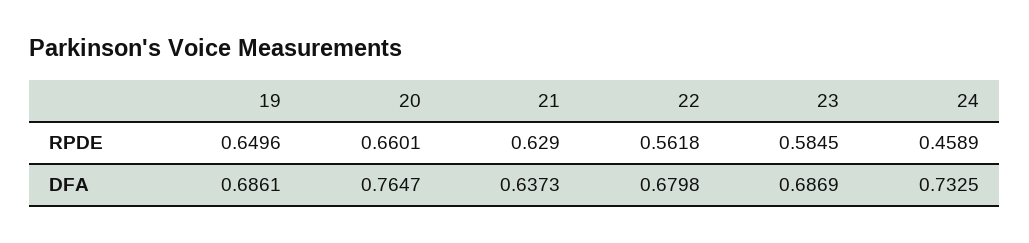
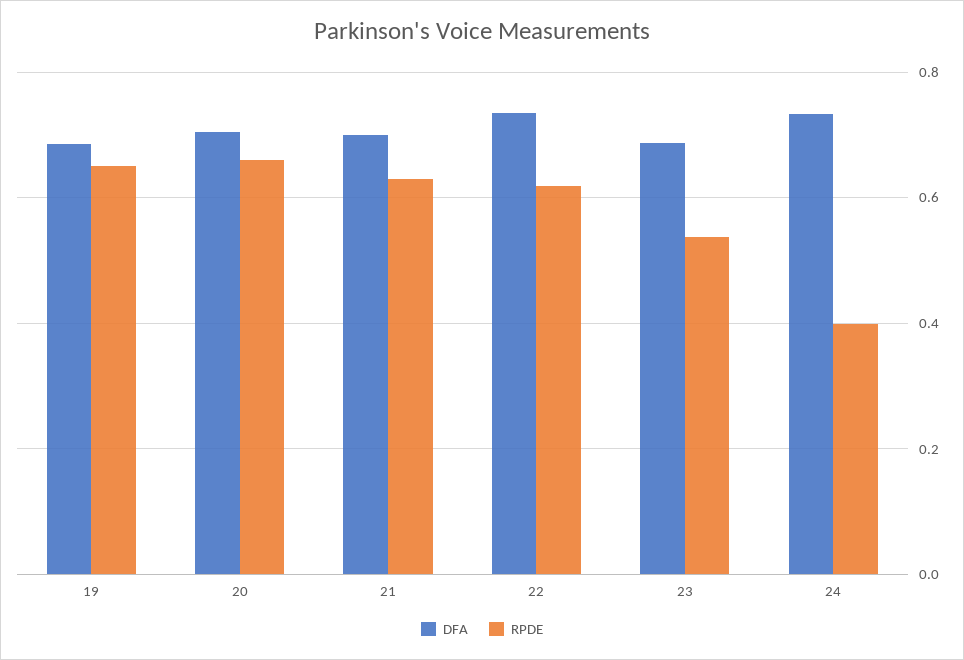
  {
    "RPDE": {
      "19": 0.6496,
      "20": 0.6601,
      "21": 0.629,
-     "22": 0.5618,
+     "22": 0.62,
-     "23": 0.5845,
+     "23": 0.54,
-     "24": 0.4589
+     "24": 0.4
    },
    "DFA": {
      "19": 0.6861,
-     "20": 0.7647,
+     "20": 0.7,
-     "21": 0.6373,
+     "21": 0.7,
-     "22": 0.6798,
+     "22": 0.74,
      "23": 0.6869,
      "24": 0.7325
    }
  }

